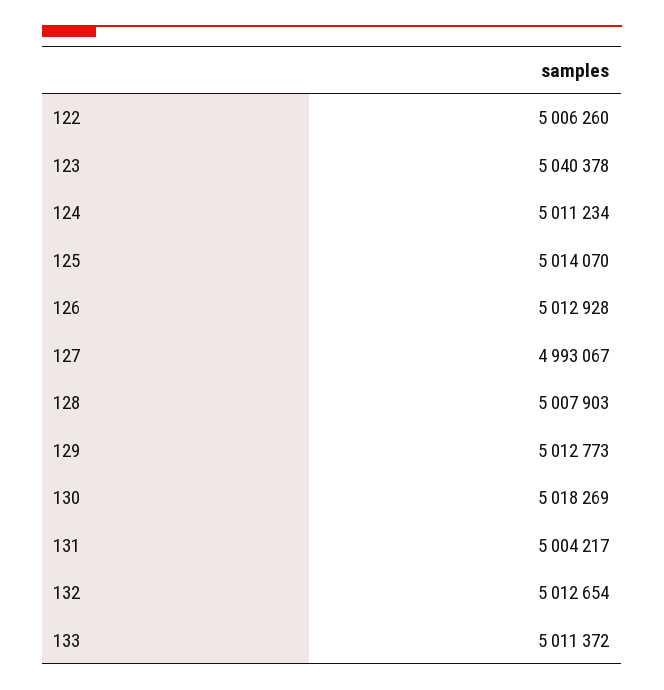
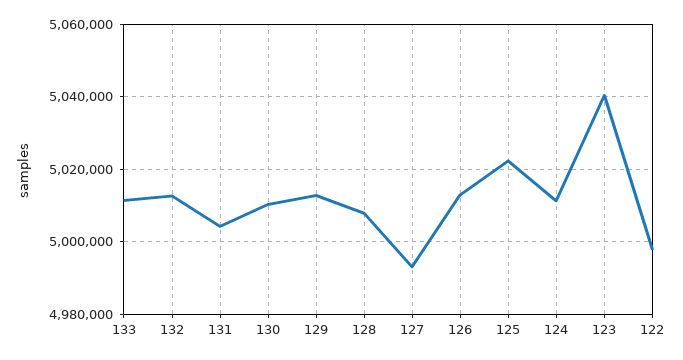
  {
-   "122": 5006260,
+   "122": 4998000,
    "123": 5040378,
    "124": 5011234,
-   "125": 5014070,
+   "125": 5022000,
    "126": 5012928,
    "127": 4993067,
    "128": 5007903,
    "129": 5012773,
-   "130": 5018269,
+   "130": 5010000,
    "131": 5004217,
    "132": 5012654,
    "133": 5011372
  }

